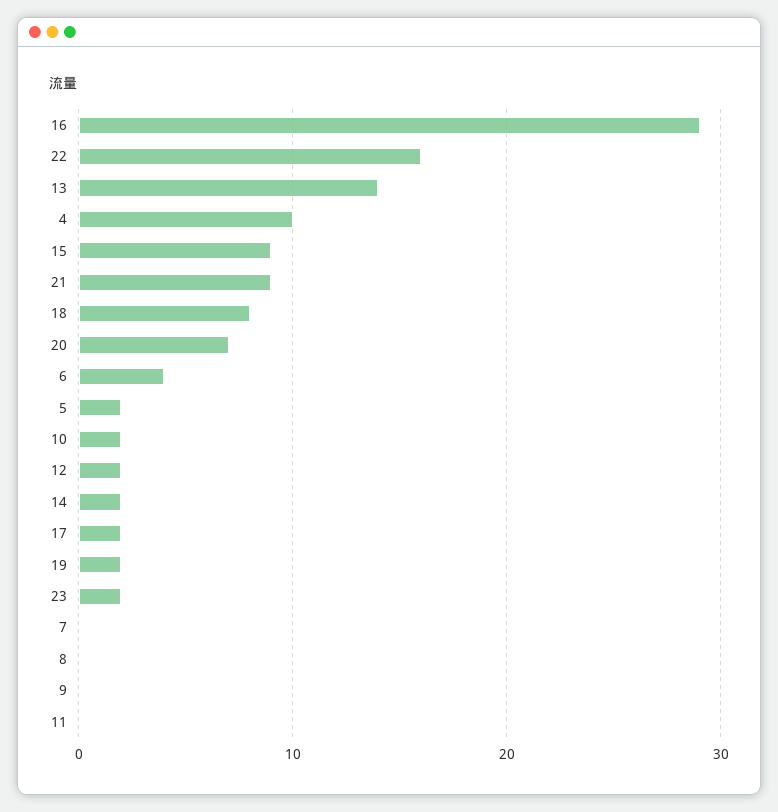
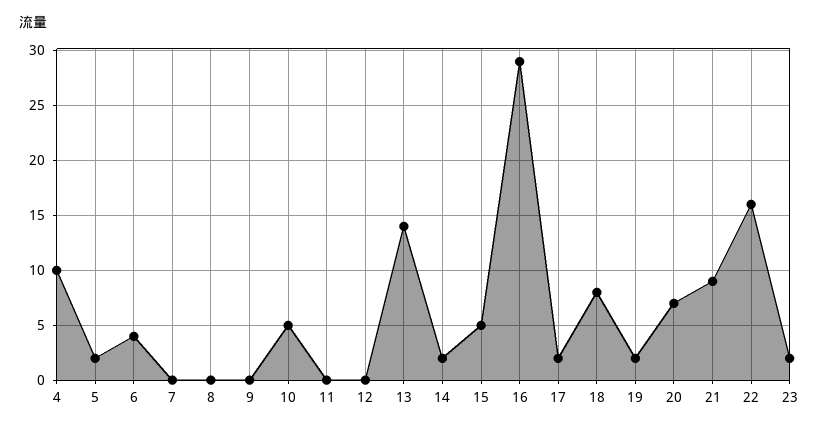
  {
    "16": 29,
    "22": 16,
    "13": 14,
    "4": 10,
-   "15": 9,
+   "15": 5,
    "21": 9,
    "18": 8,
    "20": 7,
    "6": 4,
    "5": 2,
-   "10": 2,
+   "10": 5,
-   "12": 2,
+   "12": 0,
    "14": 2,
    "17": 2,
    "19": 2,
    "23": 2,
    "7": 0,
    "8": 0,
    "9": 0,
    "11": 0
  }

